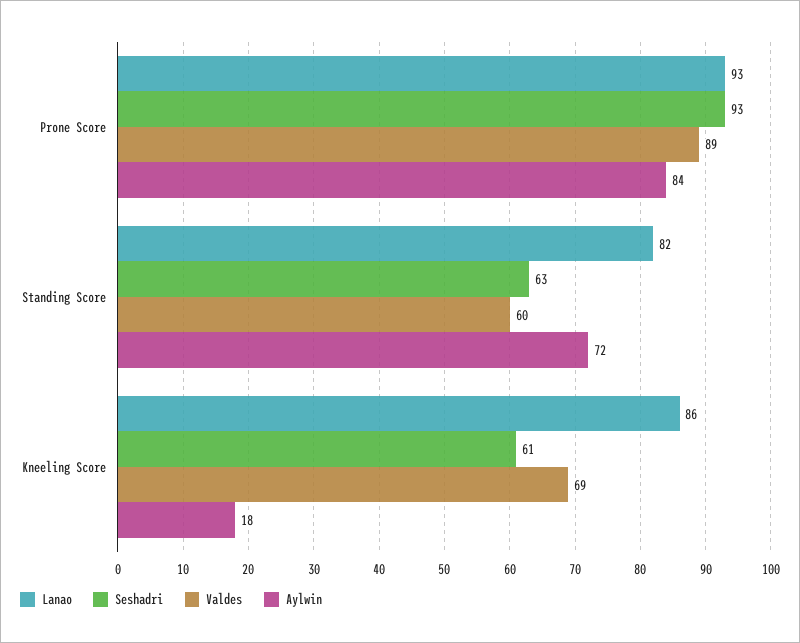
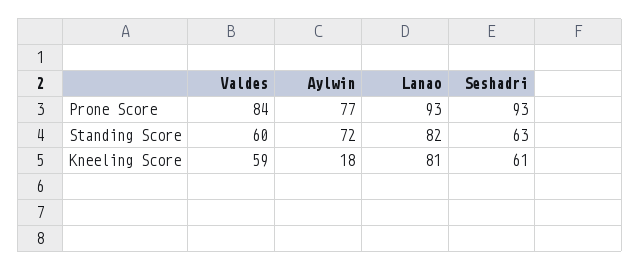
  {
    "Lanao": {
      "Prone Score": 93,
      "Standing Score": 82,
-     "Kneeling Score": 86
+     "Kneeling Score": 81
    },
    "Seshadri": {
      "Prone Score": 93,
      "Standing Score": 63,
      "Kneeling Score": 61
    },
    "Valdes": {
-     "Prone Score": 89,
+     "Prone Score": 84,
      "Standing Score": 60,
-     "Kneeling Score": 69
+     "Kneeling Score": 59
    },
    "Aylwin": {
-     "Prone Score": 84,
+     "Prone Score": 77,
      "Standing Score": 72,
      "Kneeling Score": 18
    }
  }

